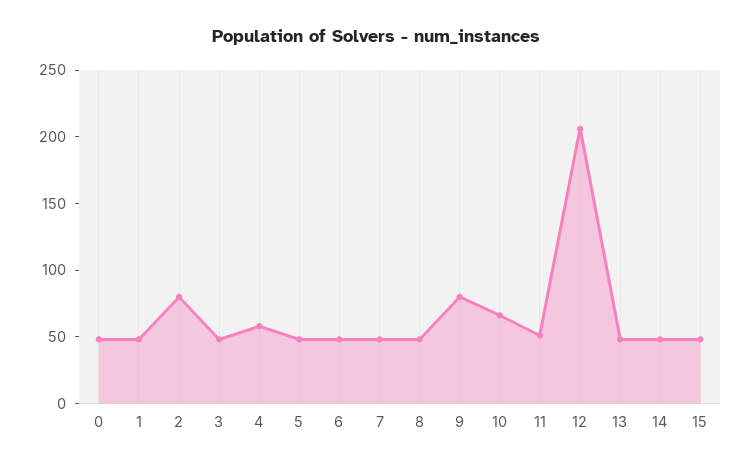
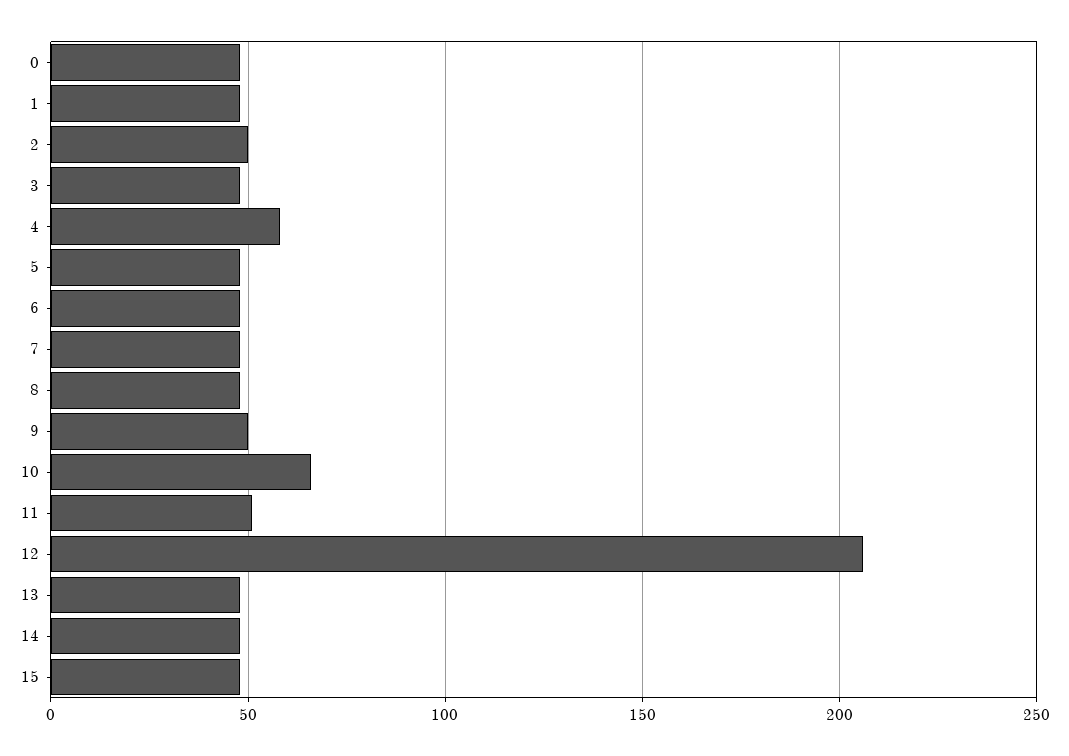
  {
    "0": 50,
    "1": 50,
-   "2": 80,
+   "2": 50,
    "3": 50,
    "4": 60,
    "5": 50,
    "6": 50,
    "7": 50,
    "8": 50,
-   "9": 80,
+   "9": 50,
    "10": 65,
    "11": 50,
    "12": 205,
    "13": 50,
    "14": 50,
    "15": 50
  }

